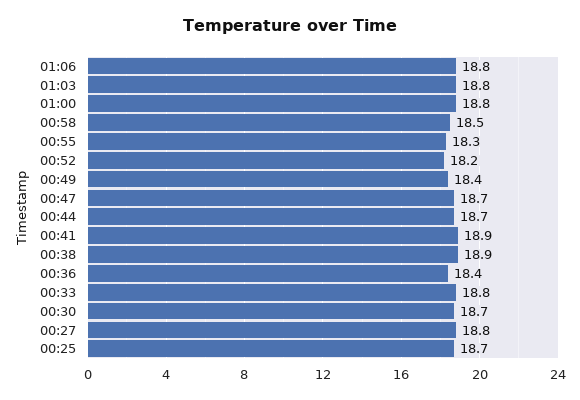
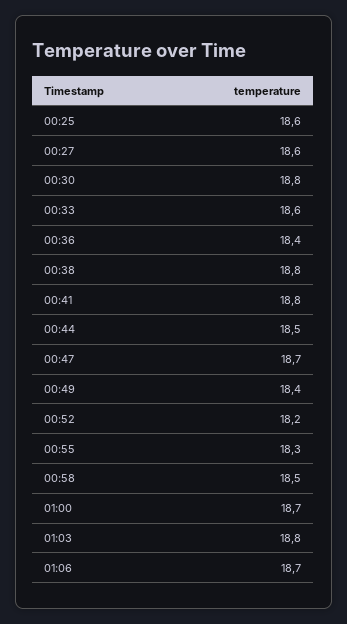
  {
-   "01:06": 18.8,
+   "01:06": 18.7,
    "01:03": 18.8,
-   "01:00": 18.8,
+   "01:00": 18.7,
    "00:58": 18.5,
    "00:55": 18.3,
    "00:52": 18.2,
    "00:49": 18.4,
    "00:47": 18.7,
-   "00:44": 18.7,
+   "00:44": 18.5,
-   "00:41": 18.9,
+   "00:41": 18.8,
-   "00:38": 18.9,
+   "00:38": 18.8,
    "00:36": 18.4,
-   "00:33": 18.8,
+   "00:33": 18.6,
-   "00:30": 18.7,
+   "00:30": 18.8,
-   "00:27": 18.8,
+   "00:27": 18.6,
-   "00:25": 18.7
+   "00:25": 18.6
  }

